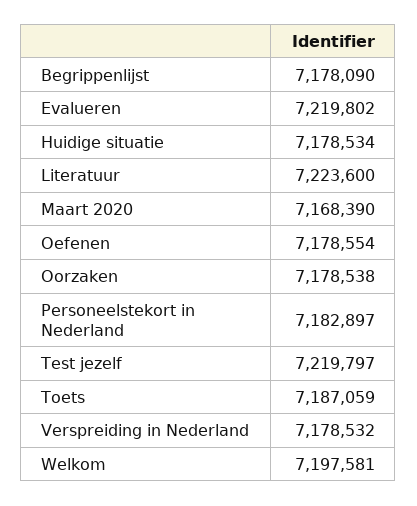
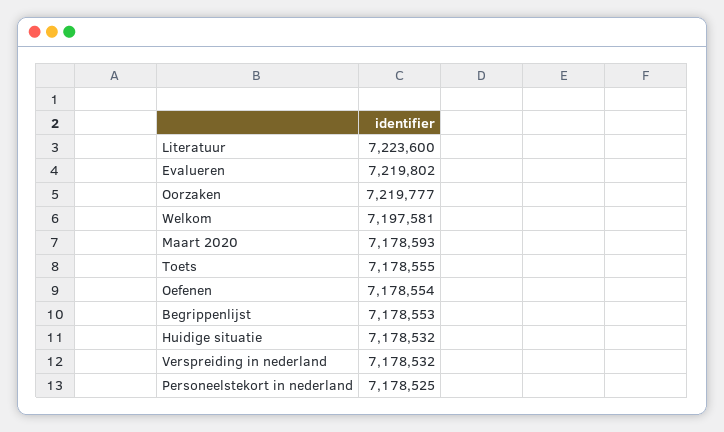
  {
-   "Begrippenlijst": 7178090,
+   "Begrippenlijst": 7178553,
    "Evalueren": 7219802,
-   "Huidige situatie": 7178534,
+   "Huidige situatie": 7178532,
    "Literatuur": 7223600,
-   "Maart 2020": 7168390,
+   "Maart 2020": 7178593,
    "Oefenen": 7178554,
-   "Oorzaken": 7178538,
+   "Oorzaken": 7219777,
-   "Personeelstekort in Nederland": 7182897,
+   "Personeelstekort in Nederland": 7178525,
-   "Test jezelf": 7219797,
-   "Toets": 7187059,
+   "Toets": 7178555,
    "Verspreiding in Nederland": 7178532,
    "Welkom": 7197581
  }

